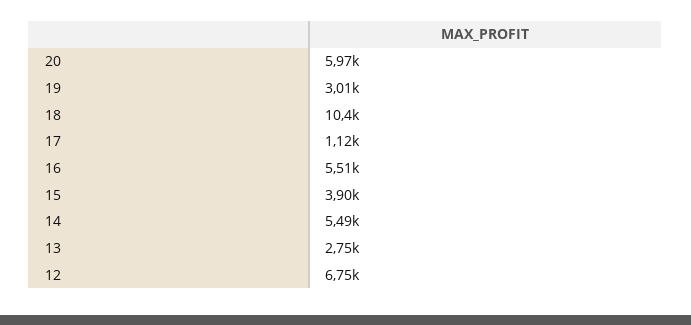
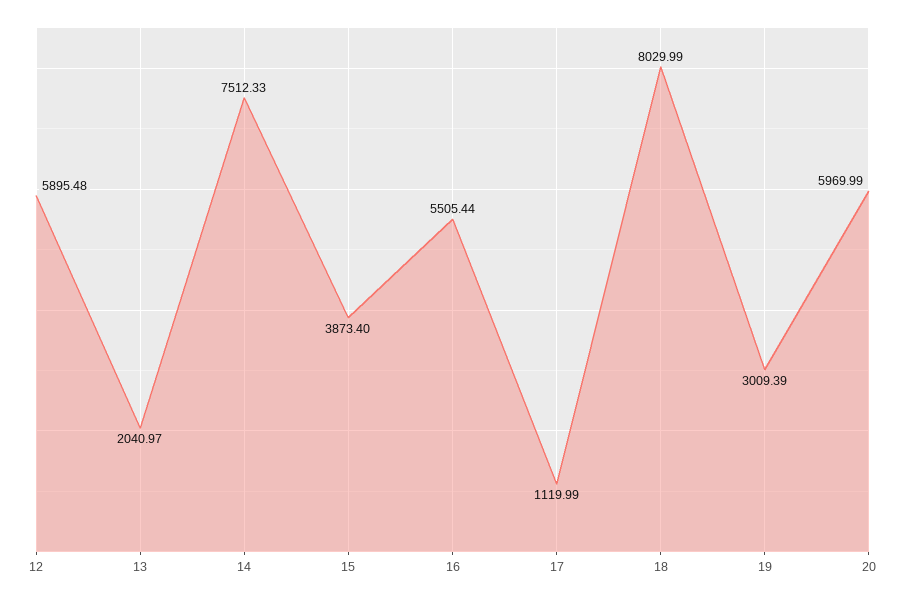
  {
    "20": 5969.99,
    "19": 3009.39,
-   "18": 10400,
+   "18": 8029.99,
    "17": 1119.99,
    "16": 5505.44,
-   "15": 3900,
+   "15": 3873.4,
-   "14": 5490,
+   "14": 7512.33,
-   "13": 2750,
+   "13": 2040.97,
-   "12": 6750
+   "12": 5895.48
  }

